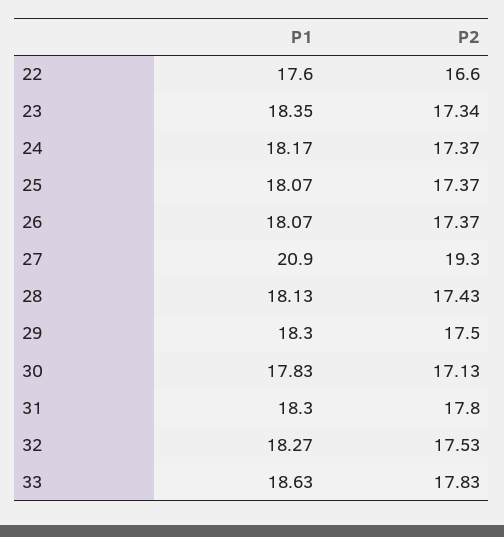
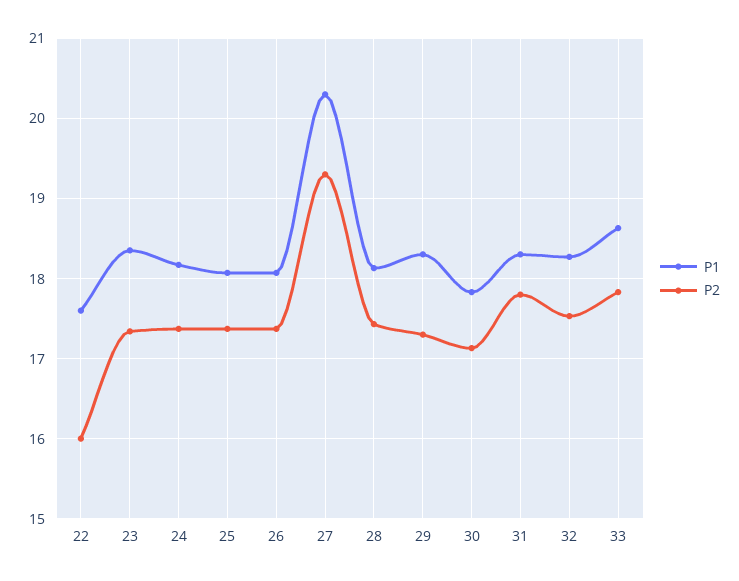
  {
    "P1": {
      "22": 17.6,
      "23": 18.35,
      "24": 18.17,
      "25": 18.07,
      "26": 18.07,
-     "27": 20.9,
+     "27": 20.3,
      "28": 18.13,
      "29": 18.3,
      "30": 17.83,
      "31": 18.3,
      "32": 18.27,
      "33": 18.63
    },
    "P2": {
-     "22": 16.6,
+     "22": 16,
      "23": 17.34,
      "24": 17.37,
      "25": 17.37,
      "26": 17.37,
      "27": 19.3,
      "28": 17.43,
-     "29": 17.5,
+     "29": 17.3,
      "30": 17.13,
      "31": 17.8,
      "32": 17.53,
      "33": 17.83
    }
  }

